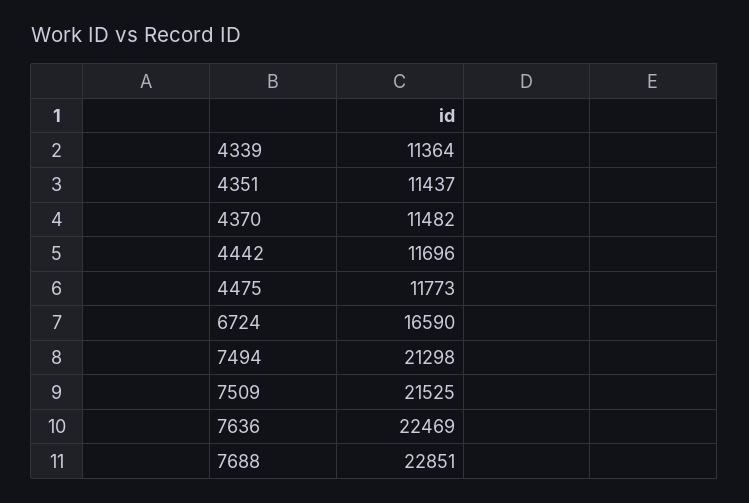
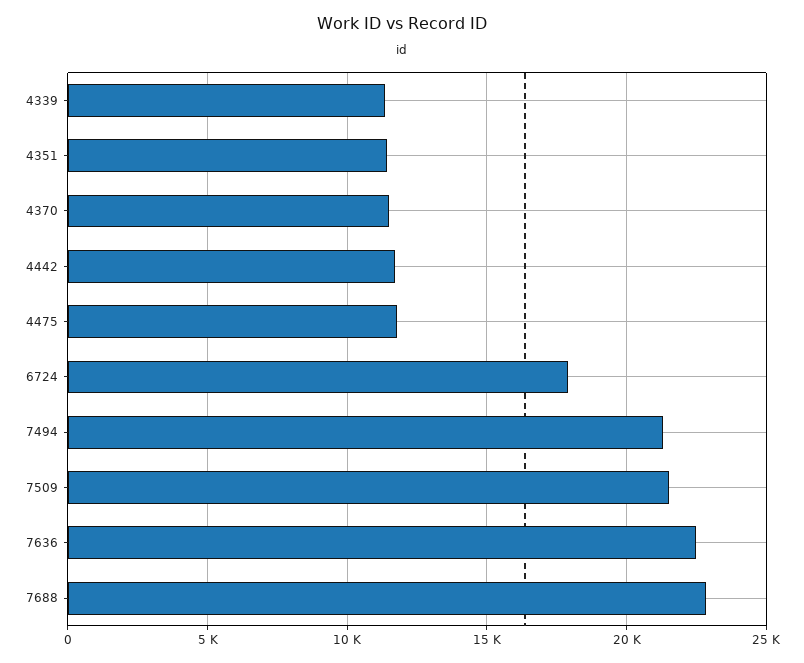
  {
    "4339": 11364,
    "4351": 11437,
    "4370": 11482,
    "4442": 11696,
    "4475": 11773,
-   "6724": 16590,
+   "6724": 18000,
    "7494": 21298,
    "7509": 21525,
    "7636": 22469,
    "7688": 22851
  }

